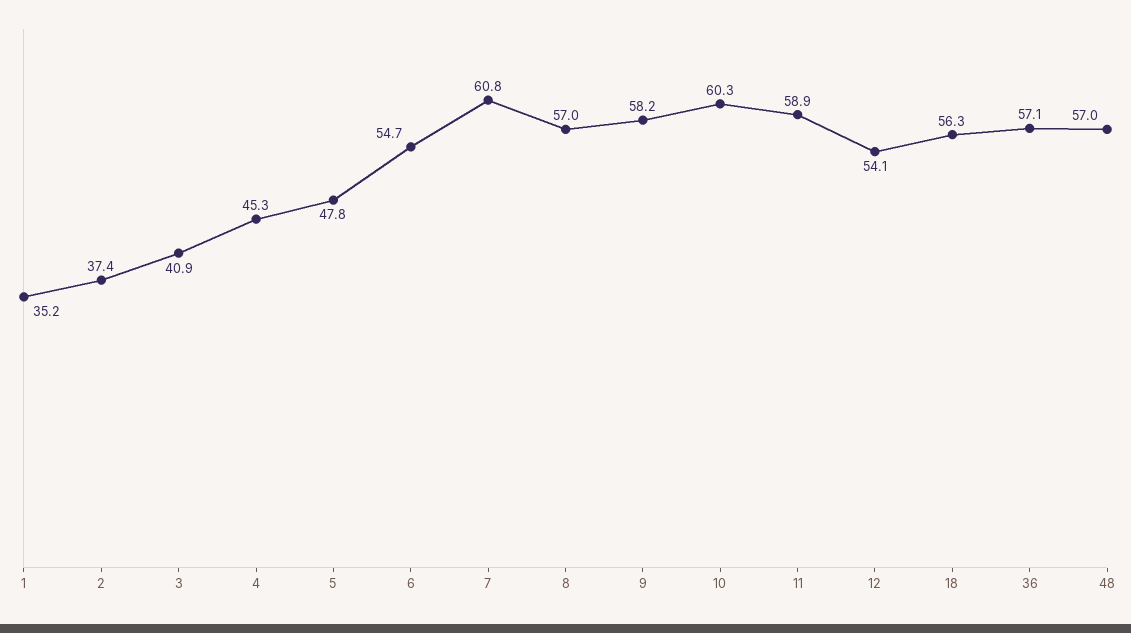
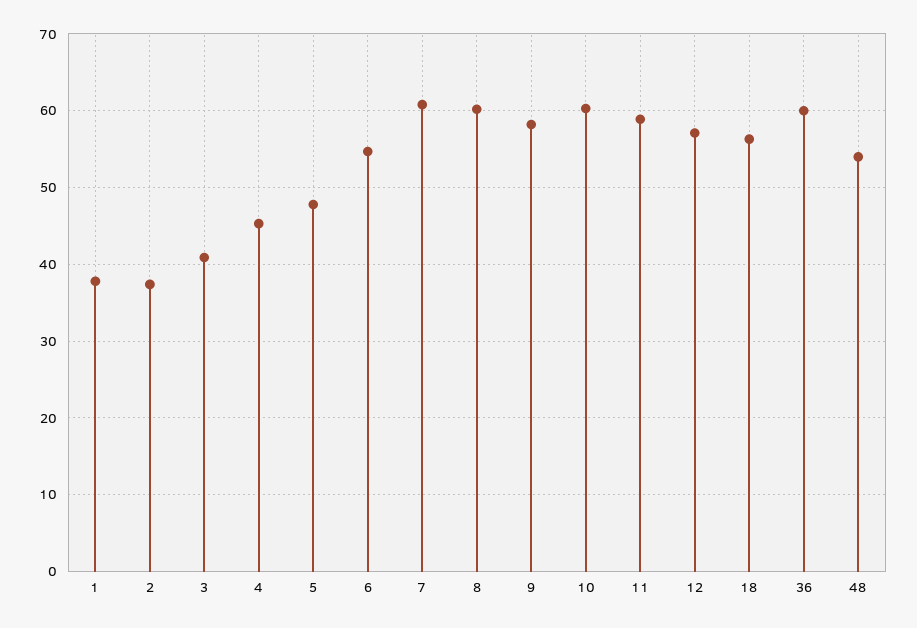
  {
-   "1": 35.2,
+   "1": 38,
    "2": 37.4,
    "3": 40.9,
    "4": 45.3,
    "5": 47.8,
    "6": 54.7,
    "7": 60.8,
-   "8": 57,
+   "8": 60,
    "9": 58.2,
    "10": 60.3,
    "11": 58.9,
-   "12": 54.1,
+   "12": 57,
    "18": 56.3,
-   "36": 57.1,
+   "36": 60,
-   "48": 57
+   "48": 54
  }

